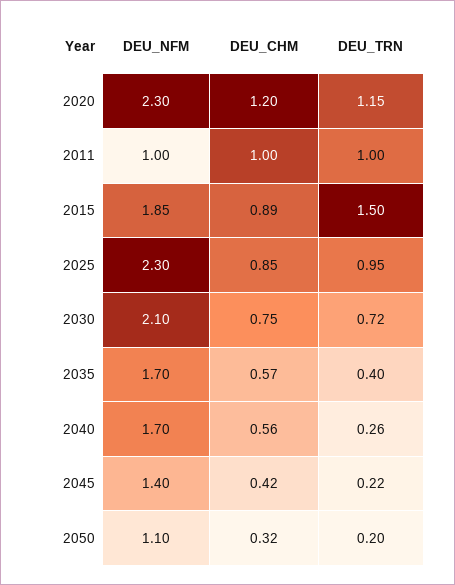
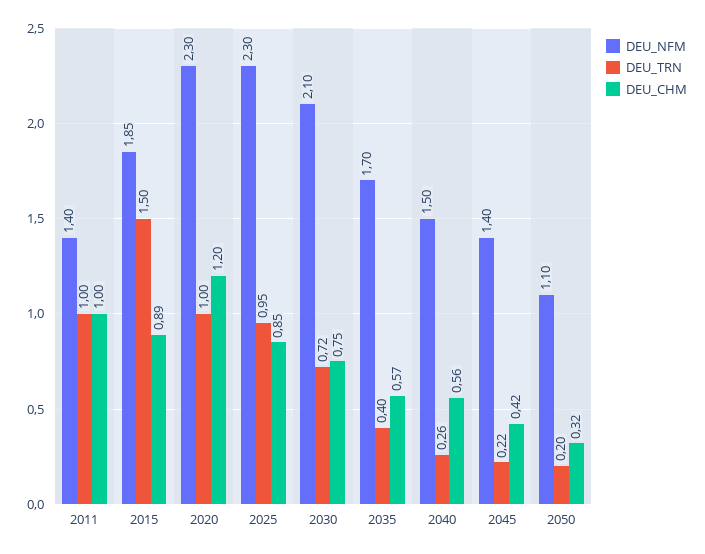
  {
    "DEU_NFM": {
      "2020": 2.3,
-     "2011": 1,
+     "2011": 1.4,
      "2015": 1.85,
      "2025": 2.3,
      "2030": 2.1,
      "2035": 1.7,
-     "2040": 1.7,
+     "2040": 1.5,
      "2045": 1.4,
      "2050": 1.1
    },
    "DEU_CHM": {
      "2020": 1.2,
      "2011": 1,
      "2015": 0.89,
      "2025": 0.85,
      "2030": 0.75,
      "2035": 0.57,
      "2040": 0.56,
      "2045": 0.42,
      "2050": 0.32
    },
    "DEU_TRN": {
-     "2020": 1.15,
+     "2020": 1,
      "2011": 1,
      "2015": 1.5,
      "2025": 0.95,
      "2030": 0.72,
      "2035": 0.4,
      "2040": 0.26,
      "2045": 0.22,
      "2050": 0.2
    }
  }

